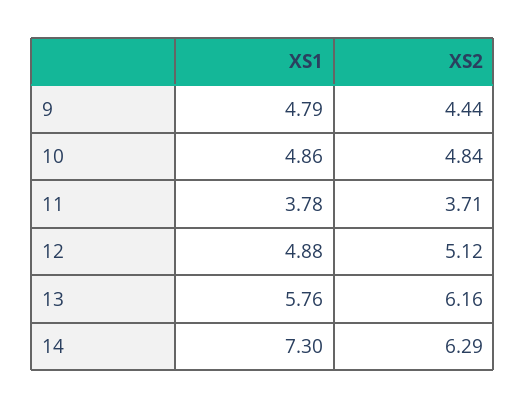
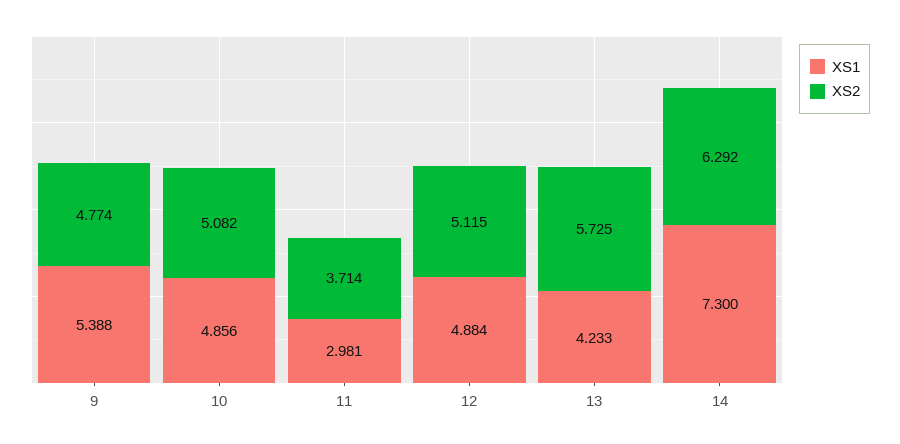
  {
    "XS1": {
-     "9": 4.79,
+     "9": 5.388,
      "10": 4.856,
-     "11": 3.78,
+     "11": 2.981,
      "12": 4.884,
-     "13": 5.76,
+     "13": 4.233,
      "14": 7.3
    },
    "XS2": {
-     "9": 4.44,
+     "9": 4.774,
-     "10": 4.84,
+     "10": 5.082,
      "11": 3.714,
      "12": 5.115,
-     "13": 6.16,
+     "13": 5.725,
      "14": 6.292
    }
  }

